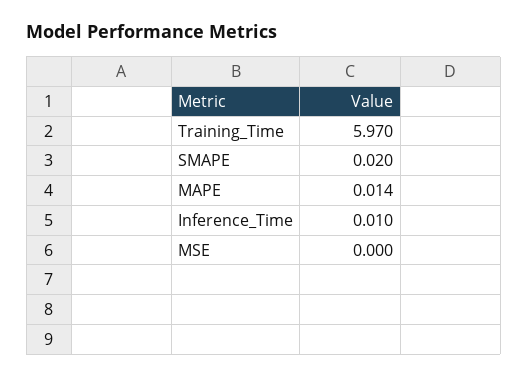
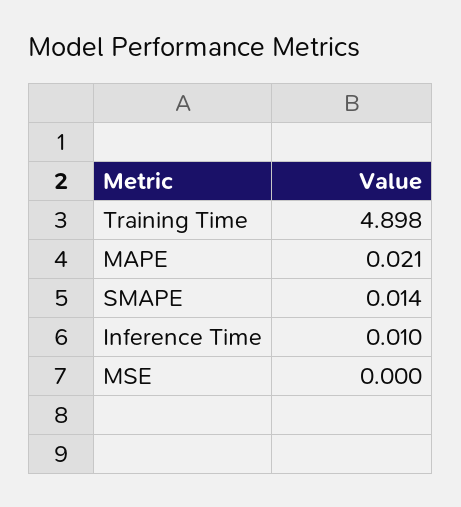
  {
-   "Training_Time": 5.97,
+   "Training_Time": 4.898,
-   "SMAPE": 0.02,
+   "SMAPE": 0.014,
-   "MAPE": 0.014,
+   "MAPE": 0.021,
    "Inference_Time": 0.01,
    "MSE": 0
  }

